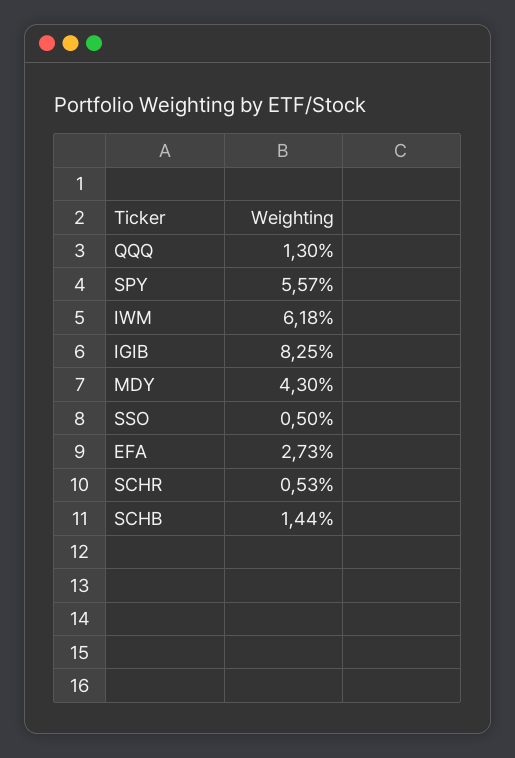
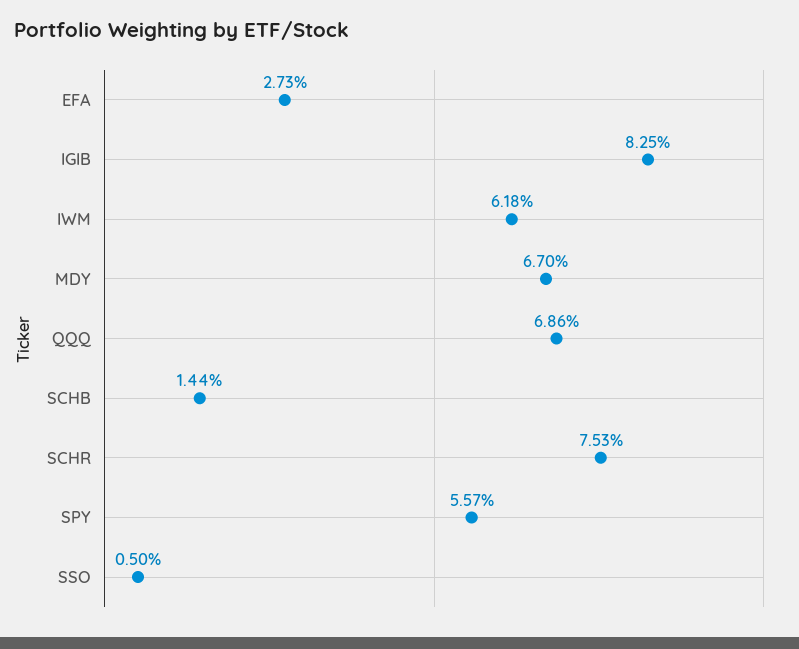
  {
-   "QQQ": 1.3,
+   "QQQ": 6.86,
    "SPY": 5.57,
    "IWM": 6.18,
    "IGIB": 8.25,
-   "MDY": 4.3,
+   "MDY": 6.7,
    "SSO": 0.5,
    "EFA": 2.73,
-   "SCHR": 0.53,
+   "SCHR": 7.53,
    "SCHB": 1.44
  }

